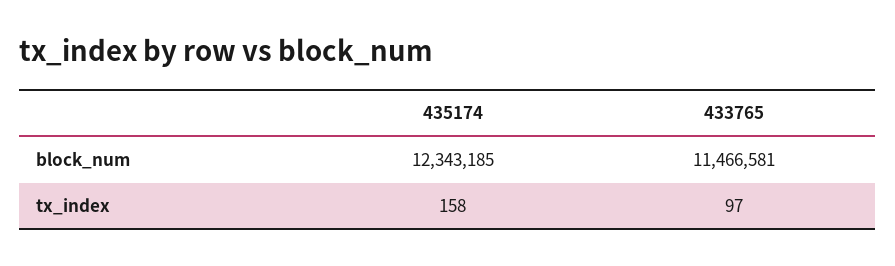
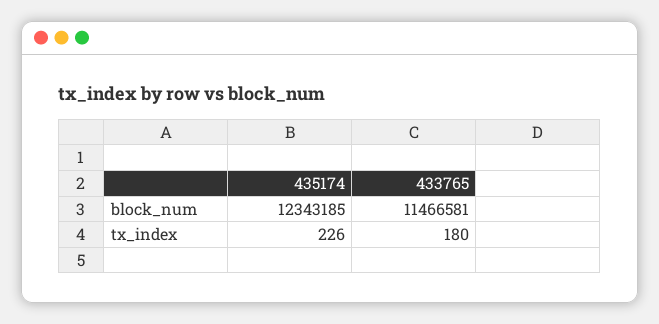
  {
    "435174": {
      "block_num": 12343185,
-     "tx_index": 158
+     "tx_index": 226
    },
    "433765": {
      "block_num": 11466581,
-     "tx_index": 97
+     "tx_index": 180
    }
  }

